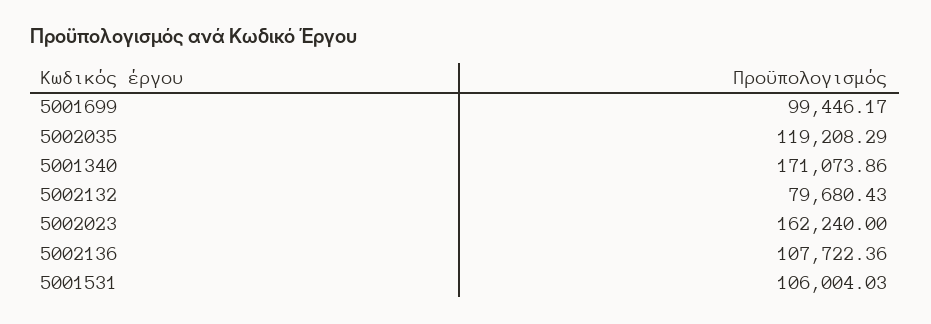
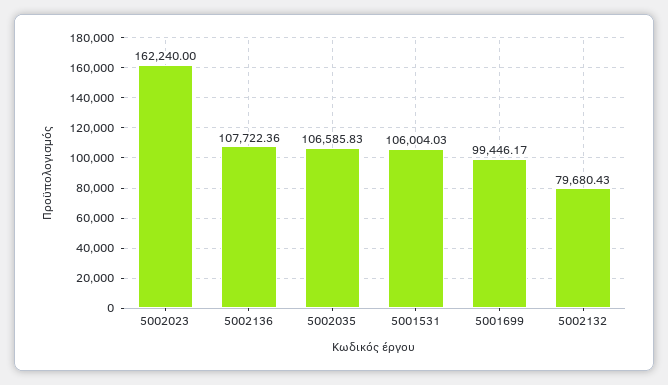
  {
    "5001699": 99446.17,
-   "5002035": 119208.29,
+   "5002035": 106585.83,
-   "5001340": 171073.86,
    "5002132": 79680.43,
    "5002023": 162240,
    "5002136": 107722.36,
    "5001531": 106004.03
  }

